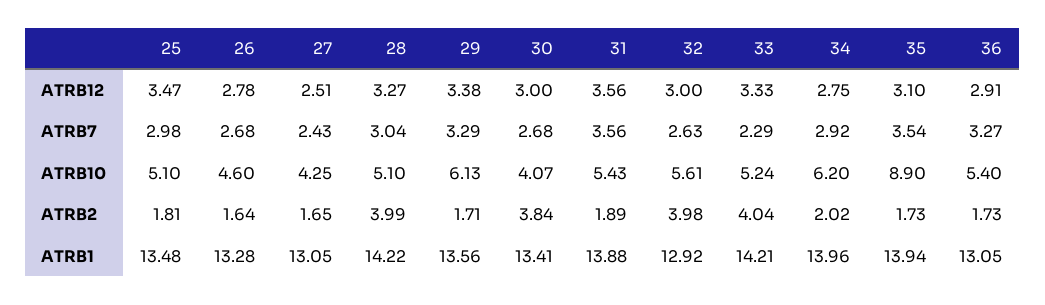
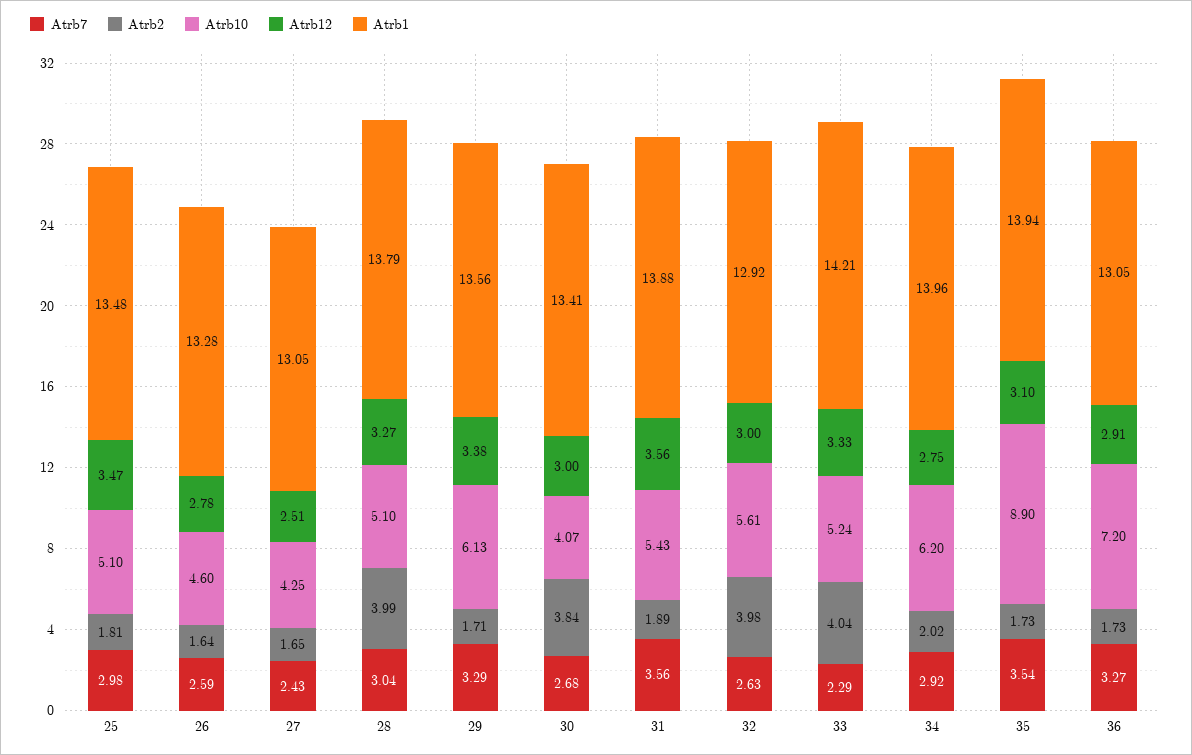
  {
    "ATRB12": {
      "25": 3.47,
      "26": 2.78,
      "27": 2.51,
      "28": 3.27,
      "29": 3.38,
      "30": 3,
      "31": 3.56,
      "32": 3,
      "33": 3.33,
      "34": 2.75,
      "35": 3.1,
      "36": 2.91
    },
    "ATRB7": {
      "25": 2.98,
-     "26": 2.68,
+     "26": 2.59,
      "27": 2.43,
      "28": 3.04,
      "29": 3.29,
      "30": 2.68,
      "31": 3.56,
      "32": 2.63,
      "33": 2.29,
      "34": 2.92,
      "35": 3.54,
      "36": 3.27
    },
    "ATRB10": {
      "25": 5.1,
      "26": 4.6,
      "27": 4.25,
      "28": 5.1,
      "29": 6.13,
      "30": 4.07,
      "31": 5.43,
      "32": 5.61,
      "33": 5.24,
      "34": 6.2,
      "35": 8.9,
-     "36": 5.4
+     "36": 7.2
    },
    "ATRB2": {
      "25": 1.81,
      "26": 1.64,
      "27": 1.65,
      "28": 3.99,
      "29": 1.71,
      "30": 3.84,
      "31": 1.89,
      "32": 3.98,
      "33": 4.04,
      "34": 2.02,
      "35": 1.73,
      "36": 1.73
    },
    "ATRB1": {
      "25": 13.48,
      "26": 13.28,
      "27": 13.05,
-     "28": 14.22,
+     "28": 13.79,
      "29": 13.56,
      "30": 13.41,
      "31": 13.88,
      "32": 12.92,
      "33": 14.21,
      "34": 13.96,
      "35": 13.94,
      "36": 13.05
    }
  }

